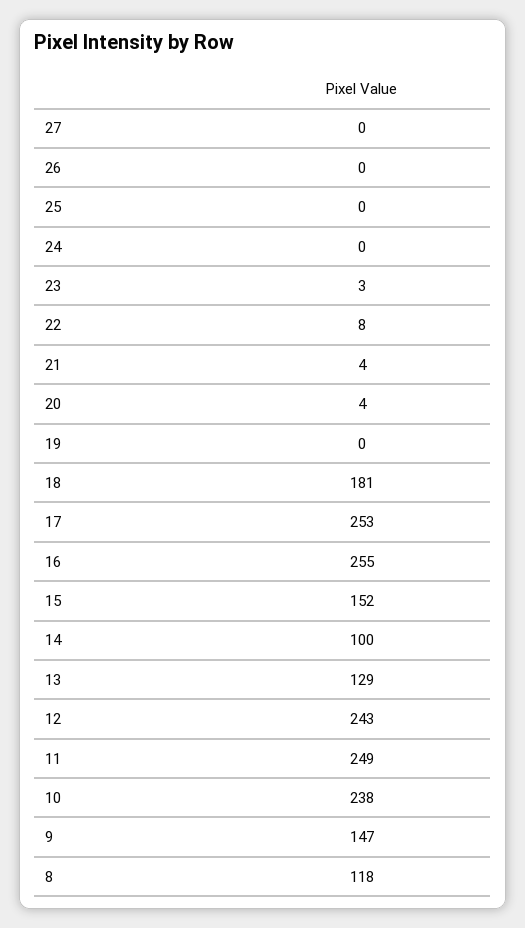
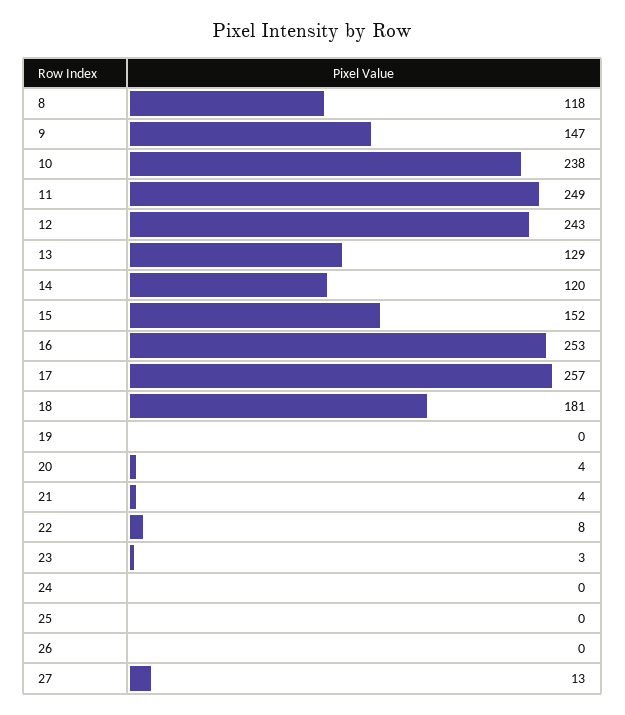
  {
-   "27": 0,
+   "27": 13,
    "26": 0,
    "25": 0,
    "24": 0,
    "23": 3,
    "22": 8,
    "21": 4,
    "20": 4,
    "19": 0,
    "18": 181,
-   "17": 253,
+   "17": 257,
-   "16": 255,
+   "16": 253,
    "15": 152,
-   "14": 100,
+   "14": 120,
    "13": 129,
    "12": 243,
    "11": 249,
    "10": 238,
    "9": 147,
    "8": 118
  }

